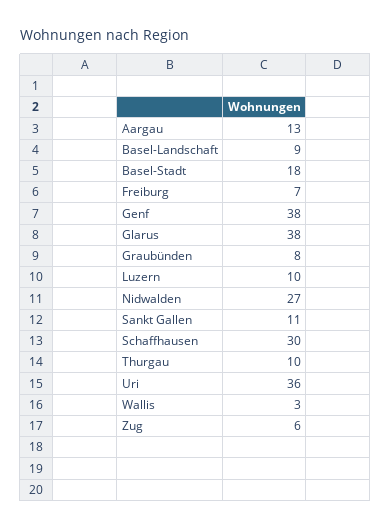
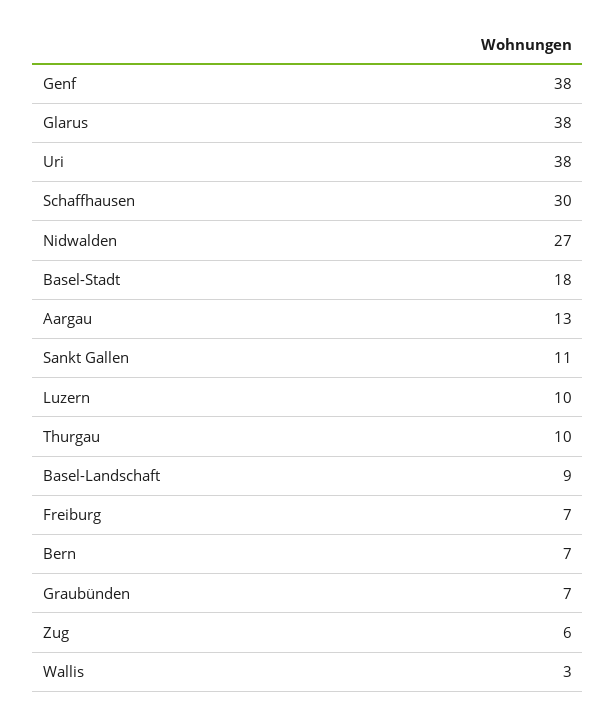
  {
    "Aargau": 13,
    "Basel-Landschaft": 9,
    "Basel-Stadt": 18,
    "Freiburg": 7,
    "Genf": 38,
    "Glarus": 38,
-   "Graubünden": 8,
+   "Graubünden": 7,
    "Luzern": 10,
    "Nidwalden": 27,
    "Sankt Gallen": 11,
    "Schaffhausen": 30,
    "Thurgau": 10,
-   "Uri": 36,
+   "Uri": 38,
    "Wallis": 3,
-   "Zug": 6
+   "Zug": 6,
+   "Bern": 7
  }

